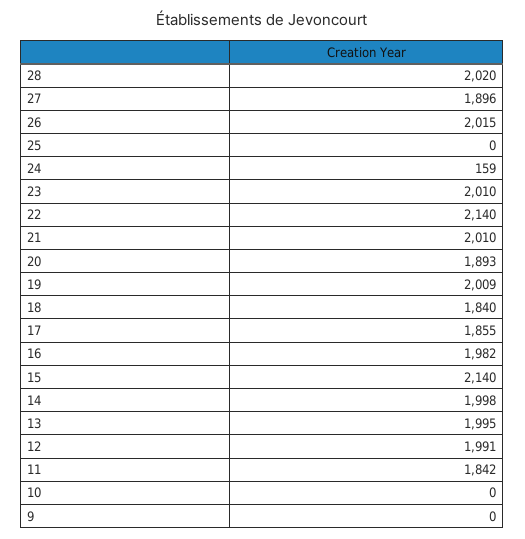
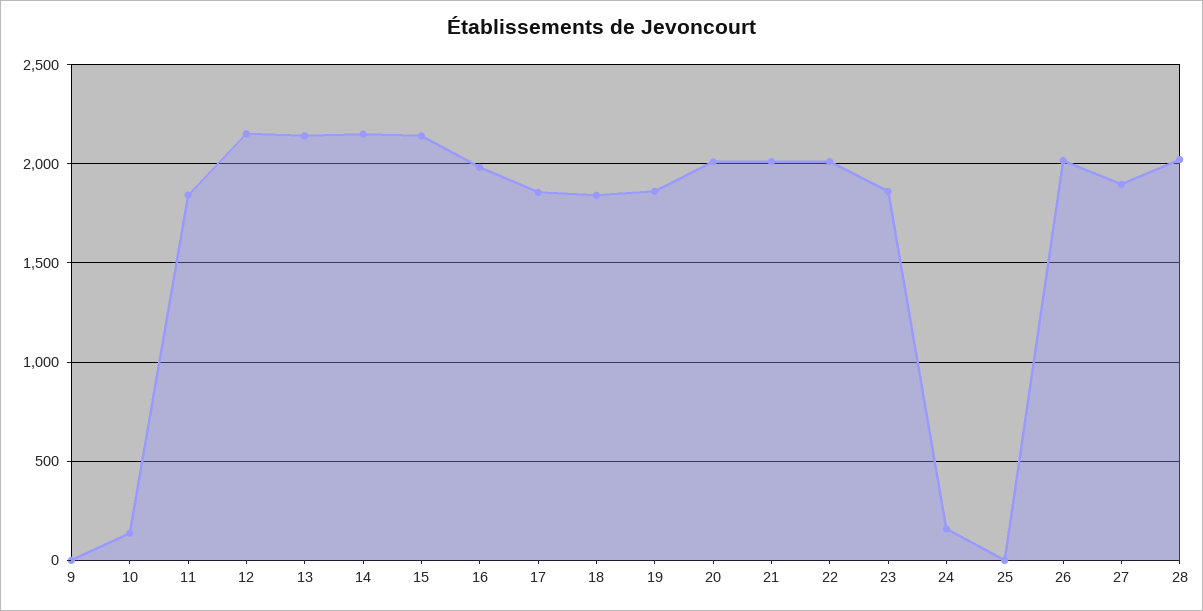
  {
    "28": 2020,
    "27": 1896,
    "26": 2015,
    "25": 0,
    "24": 159,
-   "23": 2010,
+   "23": 1850,
-   "22": 2140,
+   "22": 2000,
    "21": 2010,
-   "20": 1893,
+   "20": 2000,
-   "19": 2009,
+   "19": 1850,
    "18": 1840,
    "17": 1855,
    "16": 1982,
    "15": 2140,
-   "14": 1998,
+   "14": 2150,
-   "13": 1995,
+   "13": 2150,
-   "12": 1991,
+   "12": 2150,
    "11": 1842,
-   "10": 0,
+   "10": 150,
    "9": 0
  }

